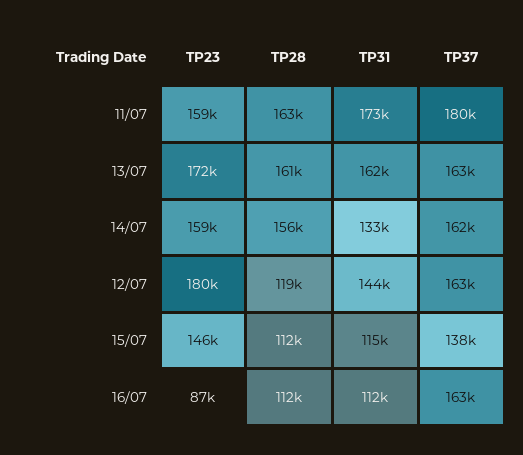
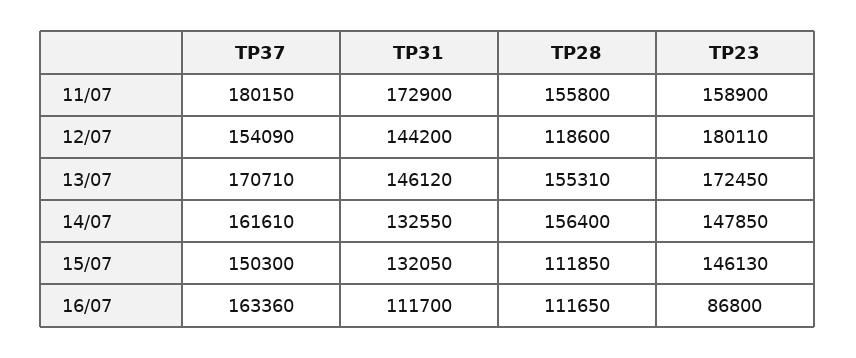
  {
    "TP23": {
      "11/07": 158900,
      "13/07": 172450,
-     "14/07": 159000,
+     "14/07": 147850,
      "12/07": 180110,
      "15/07": 146130,
      "16/07": 86800
    },
    "TP28": {
-     "11/07": 163000,
+     "11/07": 155800,
-     "13/07": 161000,
+     "13/07": 155310,
      "14/07": 156400,
      "12/07": 118600,
      "15/07": 111850,
      "16/07": 111650
    },
    "TP31": {
      "11/07": 172900,
-     "13/07": 162000,
+     "13/07": 146120,
      "14/07": 132550,
      "12/07": 144200,
-     "15/07": 115000,
+     "15/07": 132050,
      "16/07": 111700
    },
    "TP37": {
      "11/07": 180150,
-     "13/07": 163000,
+     "13/07": 170710,
      "14/07": 161610,
-     "12/07": 163000,
+     "12/07": 154090,
-     "15/07": 138000,
+     "15/07": 150300,
      "16/07": 163360
    }
  }

